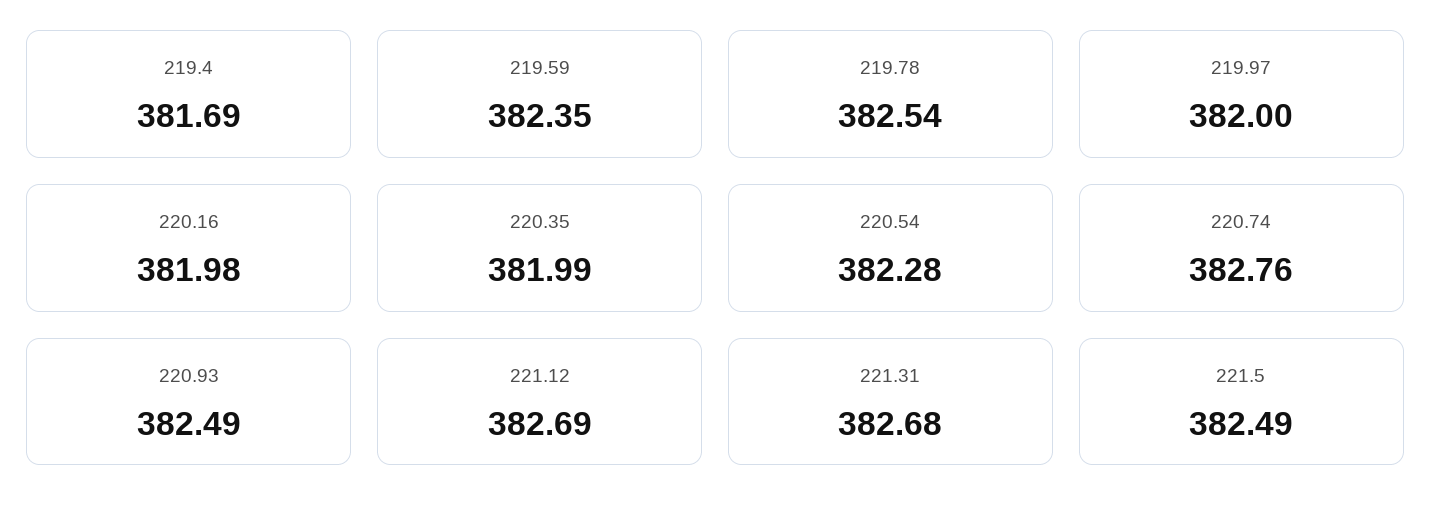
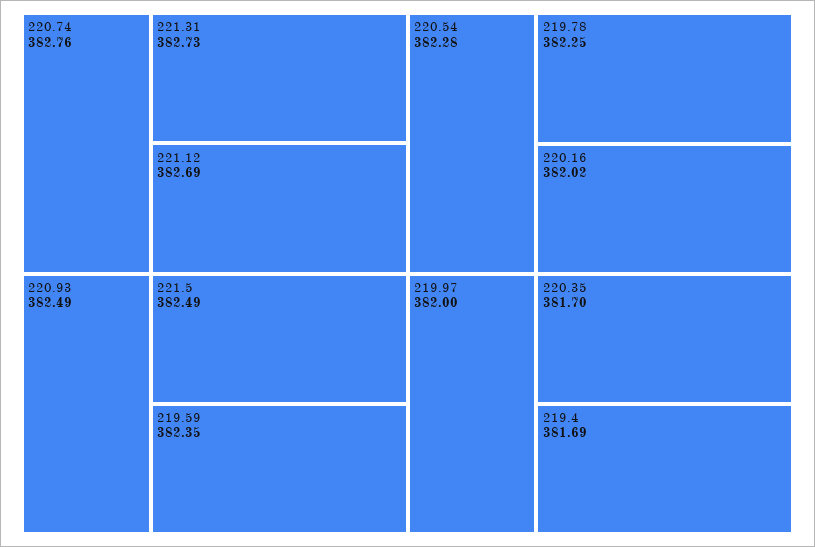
  {
    "219.4": 381.69,
    "219.59": 382.35,
-   "219.78": 382.54,
+   "219.78": 382.25,
    "219.97": 382,
-   "220.16": 381.98,
+   "220.16": 382.02,
-   "220.35": 381.99,
+   "220.35": 381.7,
    "220.54": 382.28,
    "220.74": 382.76,
    "220.93": 382.49,
    "221.12": 382.69,
-   "221.31": 382.68,
+   "221.31": 382.73,
    "221.5": 382.49
  }

